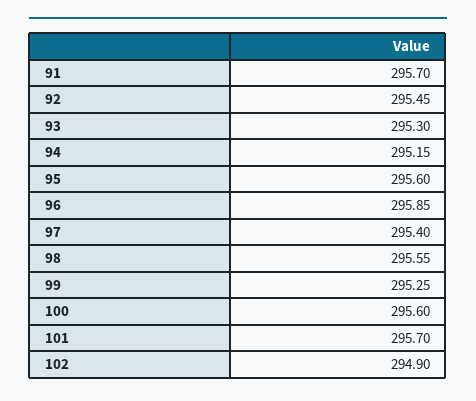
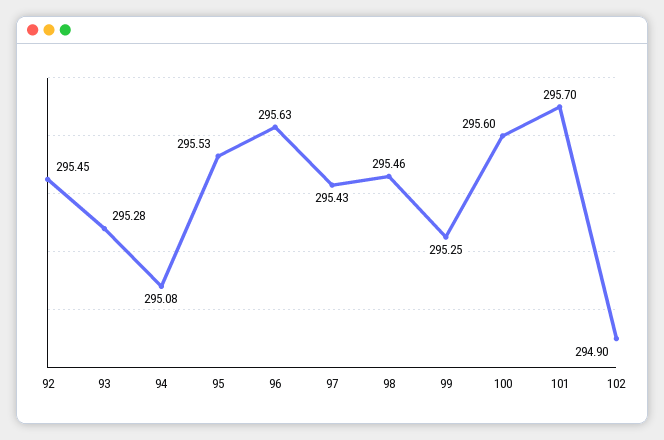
  {
-   "91": 295.7,
    "92": 295.45,
-   "93": 295.3,
+   "93": 295.28,
-   "94": 295.15,
+   "94": 295.08,
-   "95": 295.6,
+   "95": 295.53,
-   "96": 295.85,
+   "96": 295.63,
-   "97": 295.4,
+   "97": 295.43,
-   "98": 295.55,
+   "98": 295.46,
    "99": 295.25,
    "100": 295.6,
    "101": 295.7,
    "102": 294.9
  }

